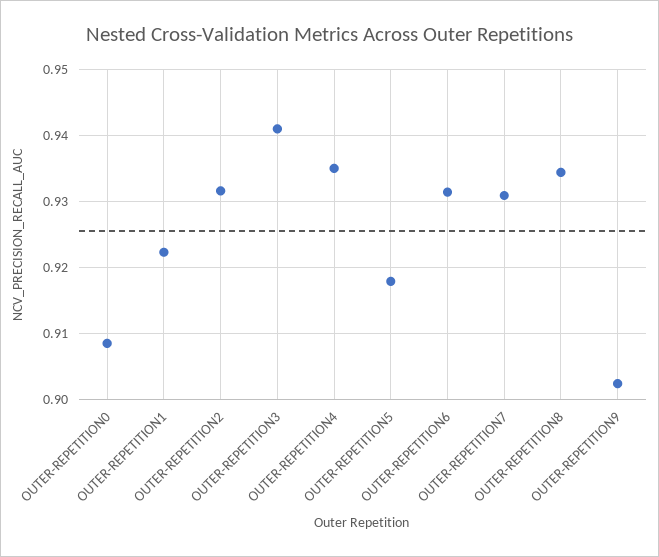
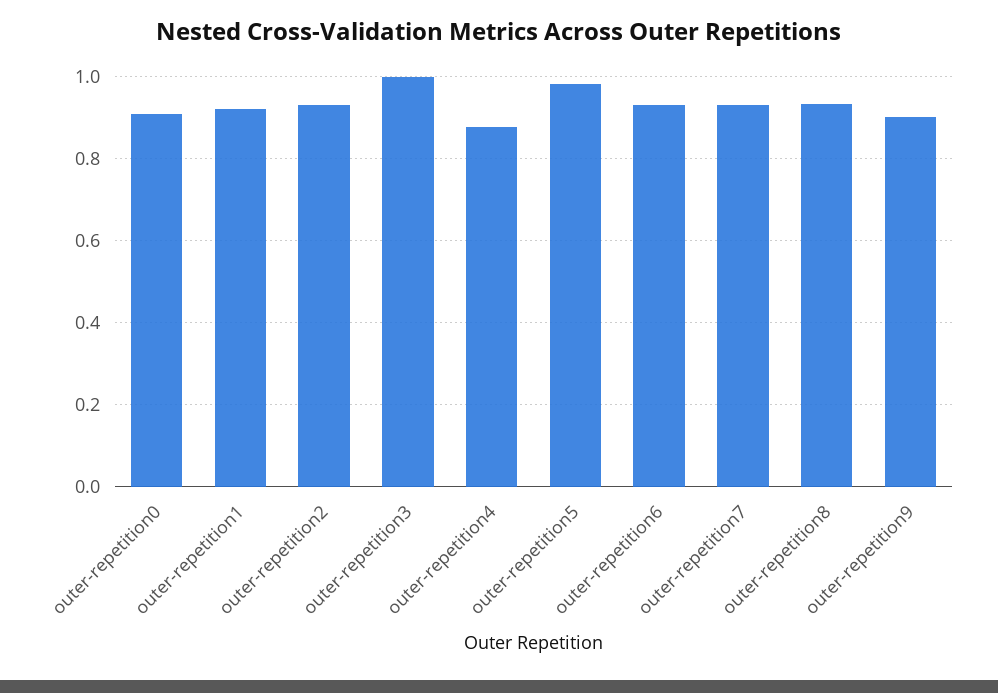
  {
    "OUTER-REPETITION0": 0.909,
    "OUTER-REPETITION1": 0.922,
    "OUTER-REPETITION2": 0.932,
-   "OUTER-REPETITION3": 0.941,
+   "OUTER-REPETITION3": 1,
-   "OUTER-REPETITION4": 0.935,
+   "OUTER-REPETITION4": 0.88,
-   "OUTER-REPETITION5": 0.918,
+   "OUTER-REPETITION5": 0.98,
    "OUTER-REPETITION6": 0.931,
    "OUTER-REPETITION7": 0.931,
    "OUTER-REPETITION8": 0.934,
    "OUTER-REPETITION9": 0.902
  }

